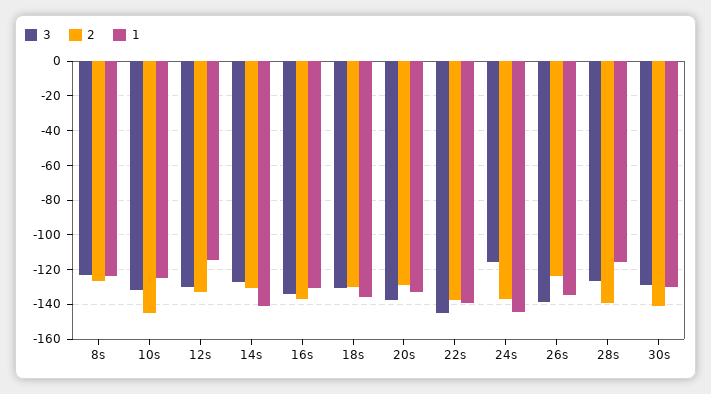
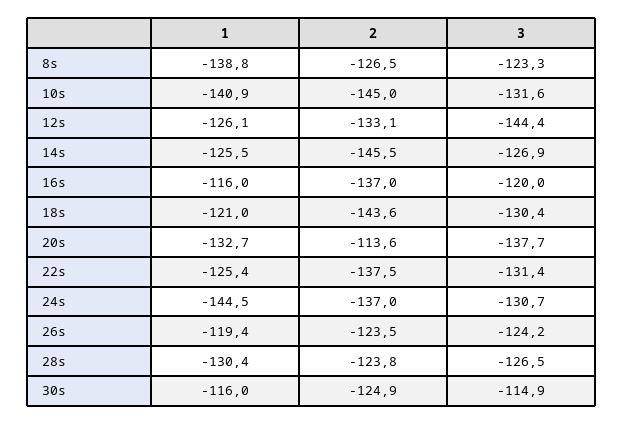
  {
    "3": {
      "8s": -123.3,
      "10s": -131.6,
-     "12s": -130,
+     "12s": -144.4,
      "14s": -126.9,
-     "16s": -135,
+     "16s": -120,
      "18s": -130.4,
      "20s": -137.7,
-     "22s": -145,
+     "22s": -131.4,
-     "24s": -115,
+     "24s": -130.7,
-     "26s": -140,
+     "26s": -124.2,
      "28s": -126.5,
-     "30s": -130
+     "30s": -114.9
    },
    "2": {
      "8s": -126.5,
      "10s": -145,
      "12s": -133.1,
-     "14s": -130,
+     "14s": -145.5,
      "16s": -137,
-     "18s": -130,
+     "18s": -143.6,
-     "20s": -130,
+     "20s": -113.6,
      "22s": -137.5,
      "24s": -137,
      "26s": -123.5,
-     "28s": -140,
+     "28s": -123.8,
-     "30s": -140
+     "30s": -124.9
    },
    "1": {
-     "8s": -125,
+     "8s": -138.8,
-     "10s": -125,
+     "10s": -140.9,
-     "12s": -115,
+     "12s": -126.1,
-     "14s": -140,
+     "14s": -125.5,
-     "16s": -130,
+     "16s": -116,
-     "18s": -135,
+     "18s": -121,
      "20s": -132.7,
-     "22s": -140,
+     "22s": -125.4,
      "24s": -144.5,
-     "26s": -135,
+     "26s": -119.4,
-     "28s": -115,
+     "28s": -130.4,
-     "30s": -130
+     "30s": -116
    }
  }

